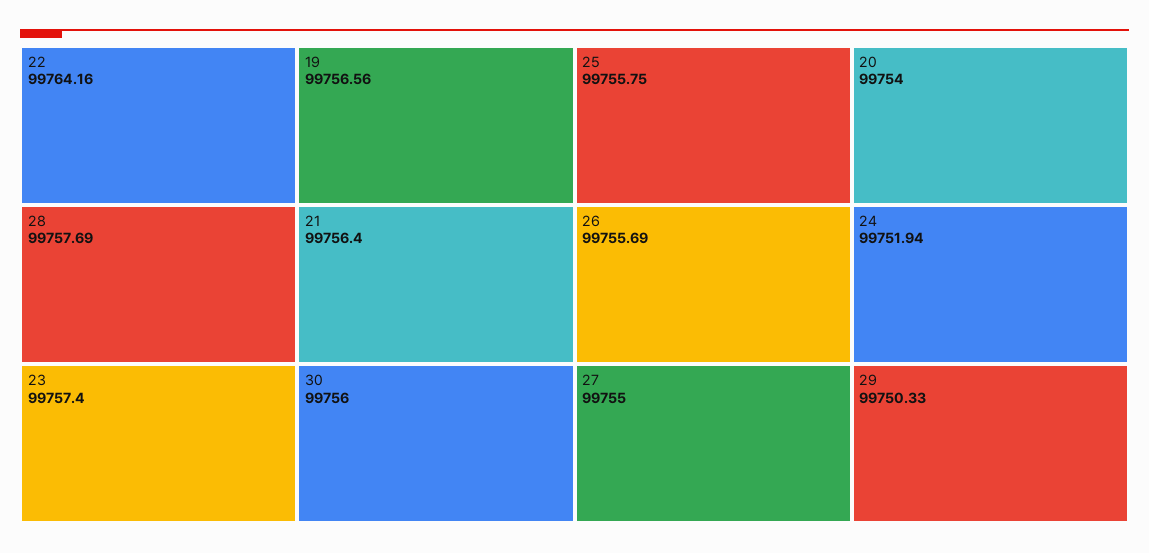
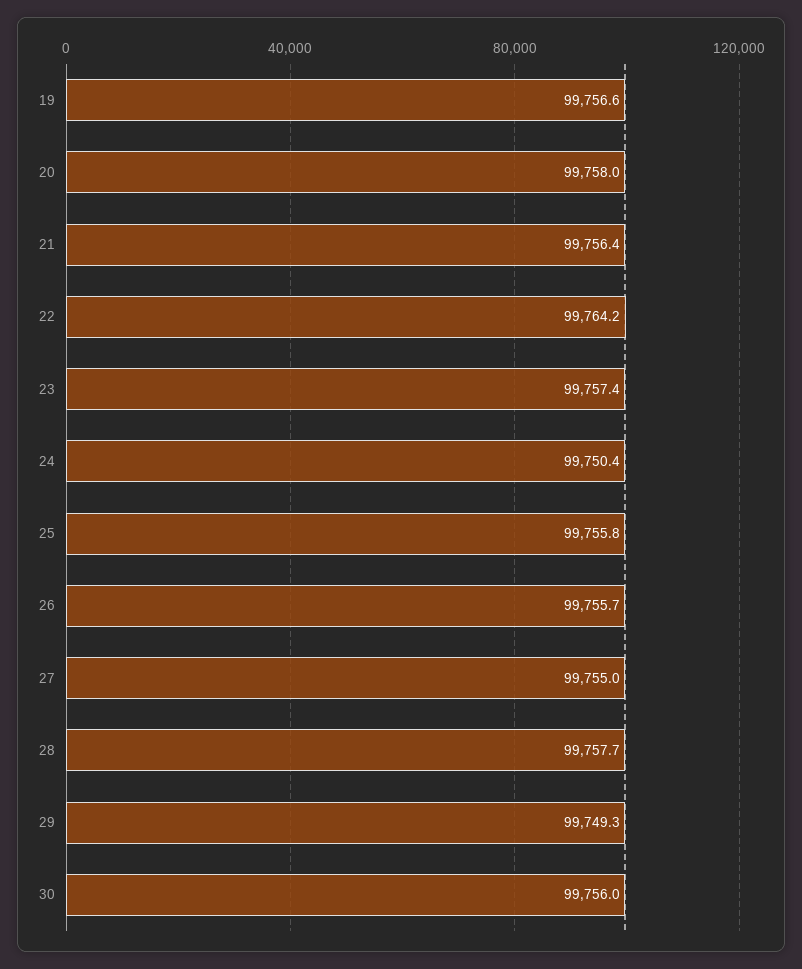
  {
    "22": 99764.16,
    "28": 99757.69,
    "23": 99757.4,
    "19": 99756.56,
    "21": 99756.4,
    "30": 99756,
    "25": 99755.75,
    "26": 99755.69,
    "27": 99755,
-   "20": 99754,
+   "20": 99758,
-   "24": 99751.94,
+   "24": 99750.4,
-   "29": 99750.33
+   "29": 99749.3
  }

